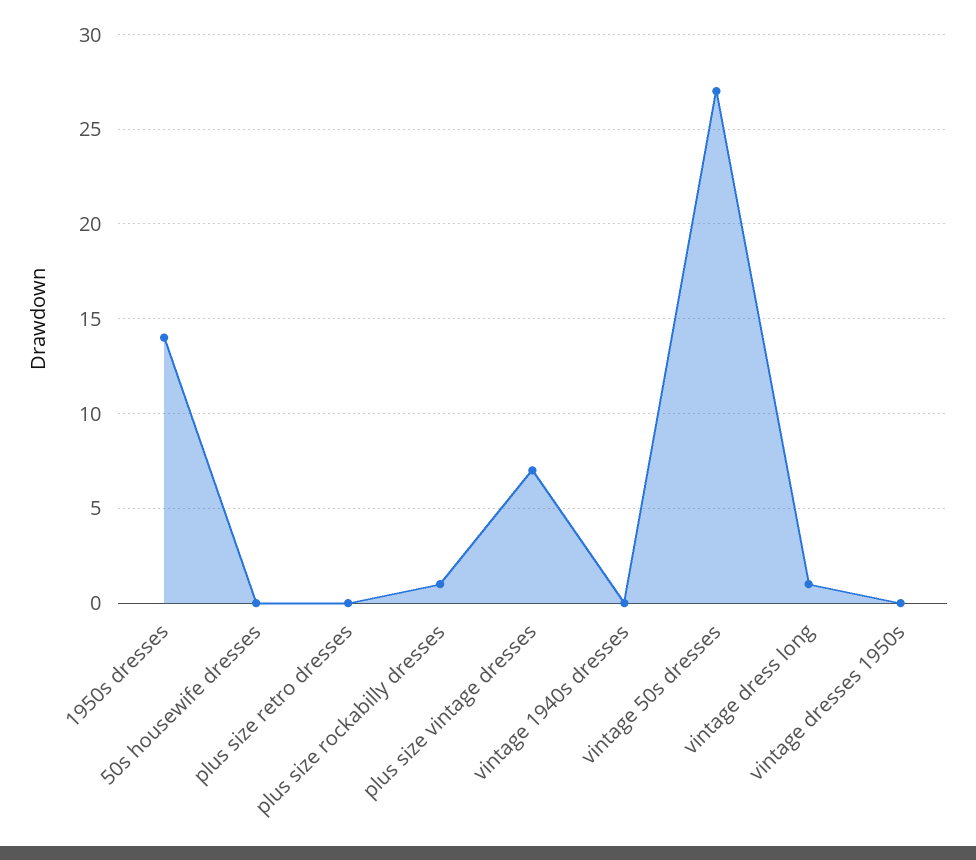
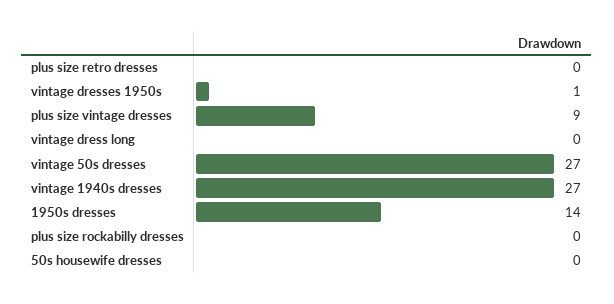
  {
    "1950s dresses": 14,
    "50s housewife dresses": 0,
    "plus size retro dresses": 0,
-   "plus size rockabilly dresses": 1,
+   "plus size rockabilly dresses": 0,
-   "plus size vintage dresses": 7,
+   "plus size vintage dresses": 9,
-   "vintage 1940s dresses": 0,
+   "vintage 1940s dresses": 27,
    "vintage 50s dresses": 27,
-   "vintage dress long": 1,
+   "vintage dress long": 0,
-   "vintage dresses 1950s": 0
+   "vintage dresses 1950s": 1
  }

